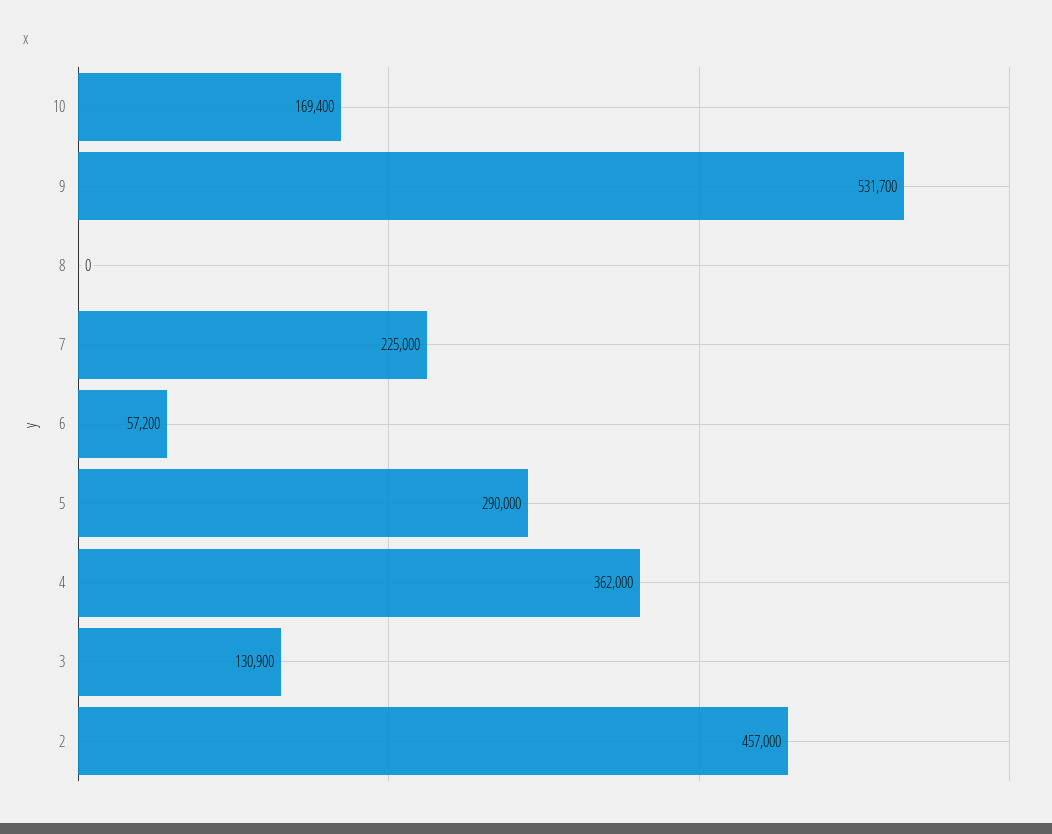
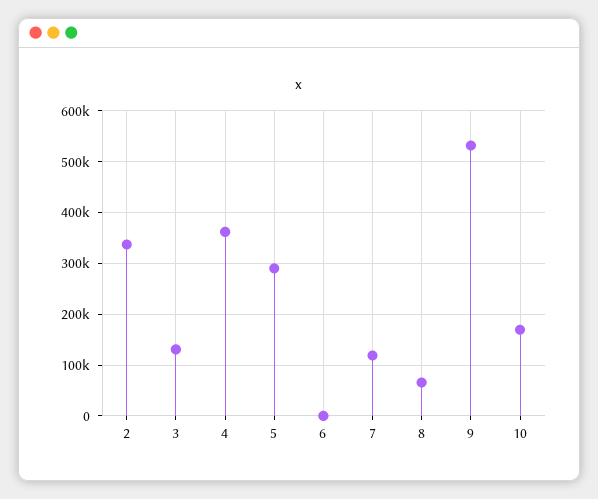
  {
    "10": 169400,
    "9": 531700,
-   "8": 0,
+   "8": 60000,
-   "7": 225000,
+   "7": 120000,
-   "6": 57200,
+   "6": 0,
    "5": 290000,
    "4": 362000,
    "3": 130900,
-   "2": 457000
+   "2": 340000
  }

